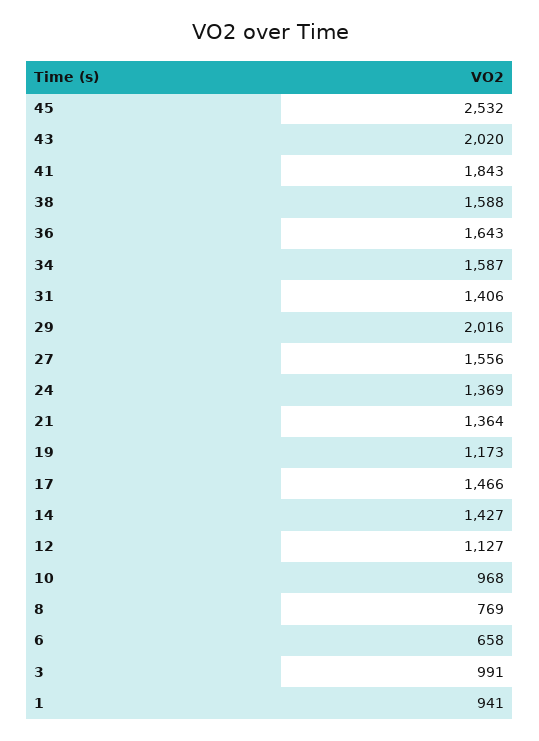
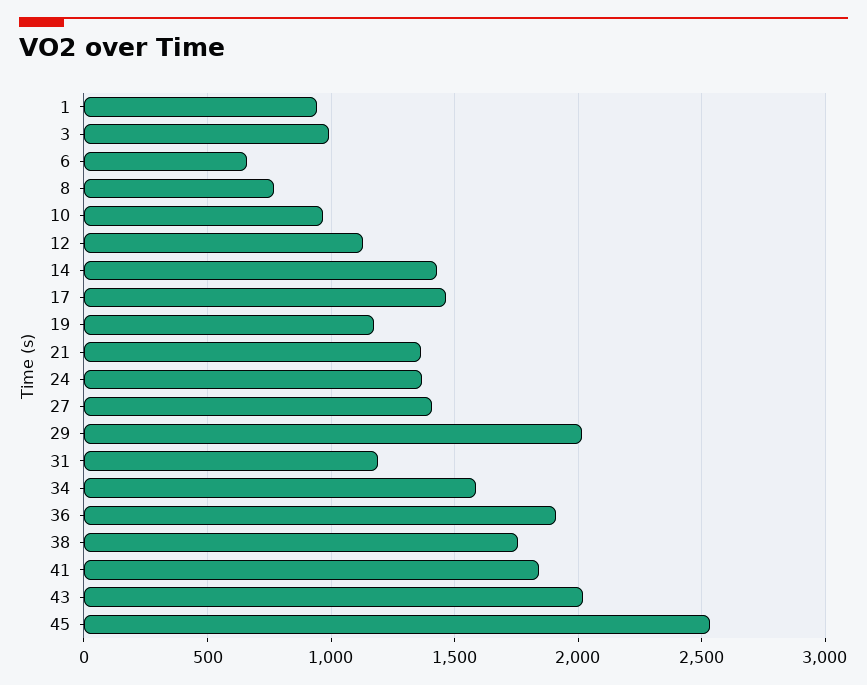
  {
    "45": 2532,
    "43": 2020,
    "41": 1843,
-   "38": 1588,
+   "38": 1750,
-   "36": 1643,
+   "36": 1900,
    "34": 1587,
-   "31": 1406,
+   "31": 1200,
    "29": 2016,
-   "27": 1556,
+   "27": 1400,
    "24": 1369,
    "21": 1364,
    "19": 1173,
    "17": 1466,
    "14": 1427,
    "12": 1127,
    "10": 968,
    "8": 769,
    "6": 658,
    "3": 991,
    "1": 941
  }

